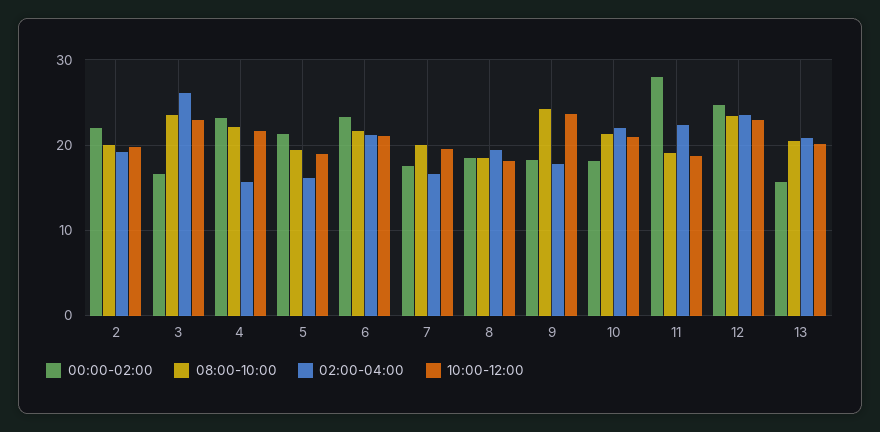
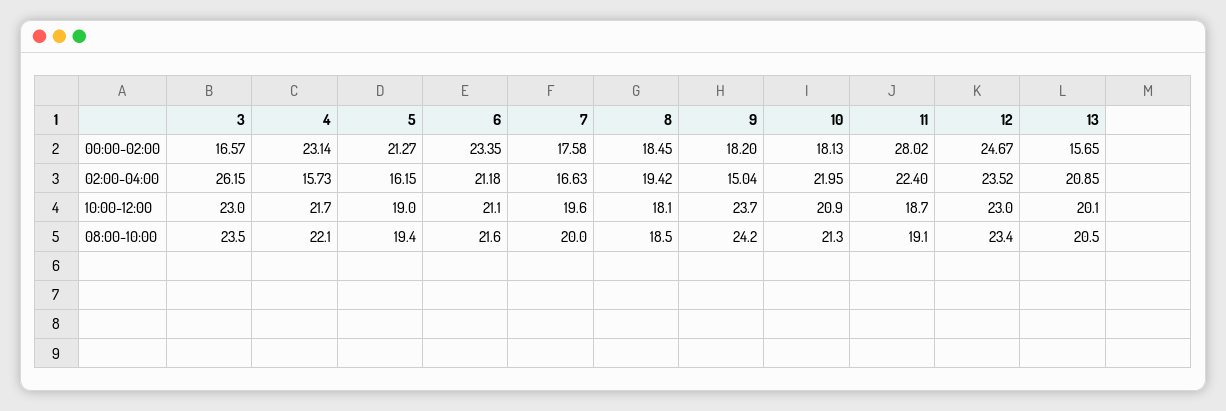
  {
    "00:00-02:00": {
-     "2": 22,
      "3": 16.57,
      "4": 23.14,
      "5": 21.27,
      "6": 23.35,
      "7": 17.58,
      "8": 18.45,
      "9": 18.2,
      "10": 18.13,
      "11": 28.02,
      "12": 24.67,
      "13": 15.65
    },
    "08:00-10:00": {
-     "2": 20,
      "3": 23.5,
      "4": 22.1,
      "5": 19.4,
      "6": 21.6,
      "7": 20,
      "8": 18.5,
      "9": 24.2,
      "10": 21.3,
      "11": 19.1,
      "12": 23.4,
      "13": 20.5
    },
    "02:00-04:00": {
-     "2": 19,
      "3": 26.15,
      "4": 15.73,
      "5": 16.15,
      "6": 21.18,
      "7": 16.63,
      "8": 19.42,
-     "9": 18,
+     "9": 15.04,
      "10": 21.95,
      "11": 22.4,
      "12": 23.52,
      "13": 20.85
    },
    "10:00-12:00": {
-     "2": 20,
      "3": 23,
      "4": 21.7,
      "5": 19,
      "6": 21.1,
      "7": 19.6,
      "8": 18.1,
      "9": 23.7,
      "10": 20.9,
      "11": 18.7,
      "12": 23,
      "13": 20.1
    }
  }

